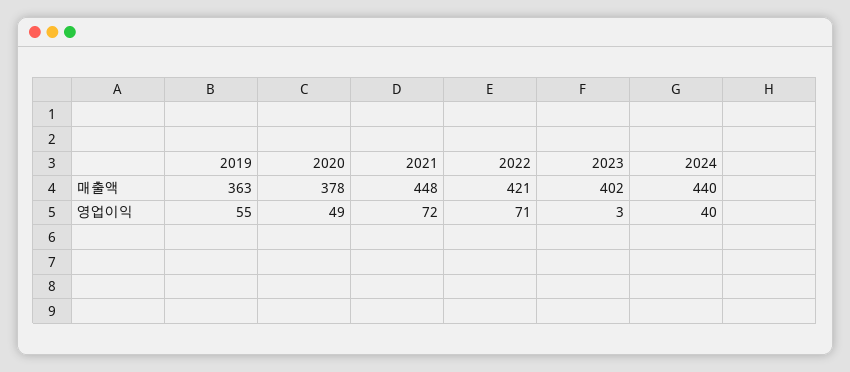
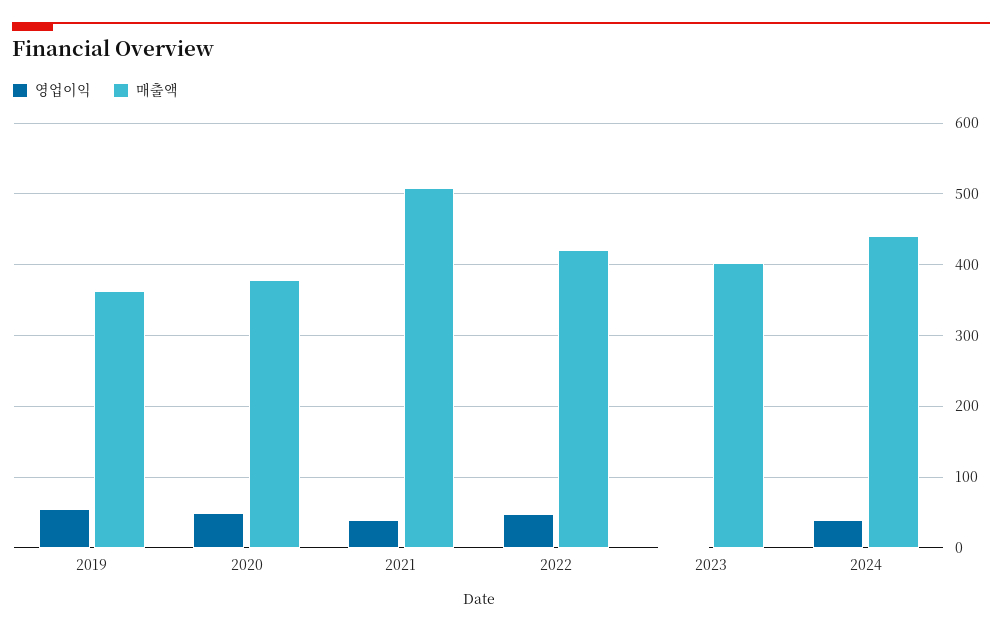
  {
    "매출액": {
      "2019": 363,
      "2020": 378,
-     "2021": 448,
+     "2021": 510,
      "2022": 421,
      "2023": 402,
      "2024": 440
    },
    "영업이익": {
      "2019": 55,
      "2020": 49,
-     "2021": 72,
+     "2021": 40,
-     "2022": 71,
+     "2022": 50,
      "2023": 3,
      "2024": 40
    }
  }

